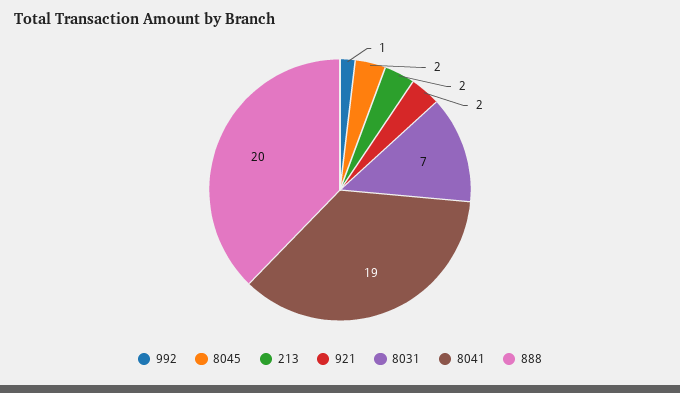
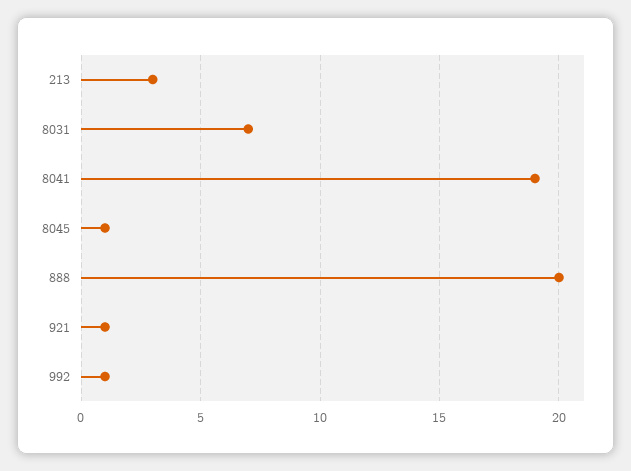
  {
    "992": 1,
-   "8045": 2,
+   "8045": 1,
-   "213": 2,
+   "213": 3,
-   "921": 2,
+   "921": 1,
    "8031": 7,
    "8041": 19,
    "888": 20
  }

